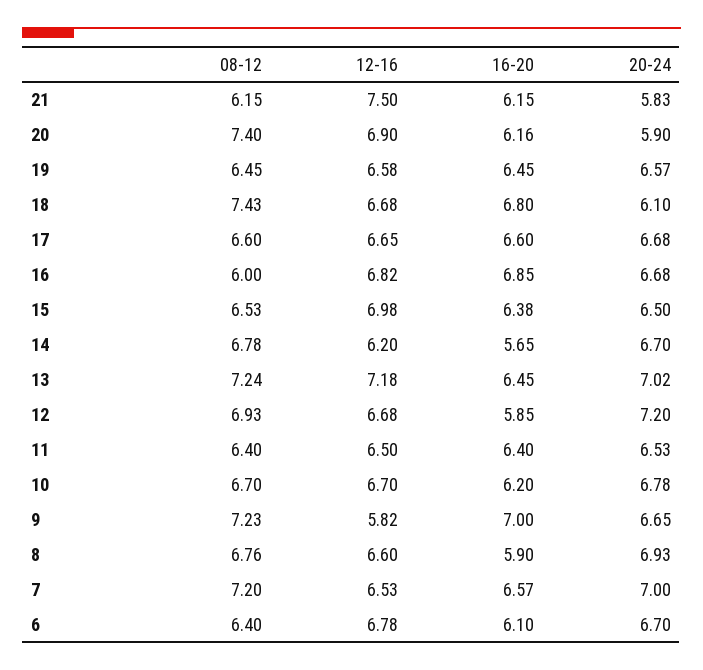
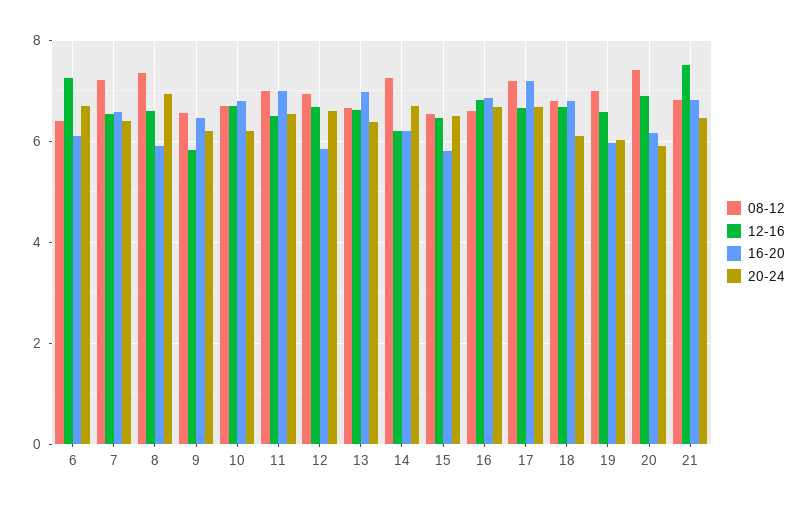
  {
    "08-12": {
-     "21": 6.15,
+     "21": 6.8,
      "20": 7.4,
-     "19": 6.45,
+     "19": 7,
-     "18": 7.43,
+     "18": 6.8,
-     "17": 6.6,
+     "17": 7.2,
-     "16": 6,
+     "16": 6.6,
      "15": 6.53,
-     "14": 6.78,
+     "14": 7.2,
-     "13": 7.24,
+     "13": 6.6,
      "12": 6.93,
-     "11": 6.4,
+     "11": 7,
      "10": 6.7,
-     "9": 7.23,
+     "9": 6.6,
-     "8": 6.76,
+     "8": 7.4,
      "7": 7.2,
      "6": 6.4
    },
    "12-16": {
      "21": 7.5,
      "20": 6.9,
      "19": 6.58,
      "18": 6.68,
      "17": 6.65,
      "16": 6.82,
-     "15": 6.98,
+     "15": 6.4,
      "14": 6.2,
-     "13": 7.18,
+     "13": 6.6,
      "12": 6.68,
      "11": 6.5,
      "10": 6.7,
      "9": 5.82,
      "8": 6.6,
      "7": 6.53,
-     "6": 6.78
+     "6": 7.2
    },
    "16-20": {
-     "21": 6.15,
+     "21": 6.8,
      "20": 6.16,
-     "19": 6.45,
+     "19": 6,
      "18": 6.8,
-     "17": 6.6,
+     "17": 7.2,
      "16": 6.85,
-     "15": 6.38,
+     "15": 5.8,
-     "14": 5.65,
+     "14": 6.2,
-     "13": 6.45,
+     "13": 7,
      "12": 5.85,
-     "11": 6.4,
+     "11": 7,
-     "10": 6.2,
+     "10": 6.8,
-     "9": 7,
+     "9": 6.4,
      "8": 5.9,
      "7": 6.57,
      "6": 6.1
    },
    "20-24": {
-     "21": 5.83,
+     "21": 6.4,
      "20": 5.9,
-     "19": 6.57,
+     "19": 6,
      "18": 6.1,
      "17": 6.68,
      "16": 6.68,
      "15": 6.5,
      "14": 6.7,
-     "13": 7.02,
+     "13": 6.4,
-     "12": 7.2,
+     "12": 6.6,
      "11": 6.53,
-     "10": 6.78,
+     "10": 6.2,
-     "9": 6.65,
+     "9": 6.2,
      "8": 6.93,
-     "7": 7,
+     "7": 6.4,
      "6": 6.7
    }
  }

